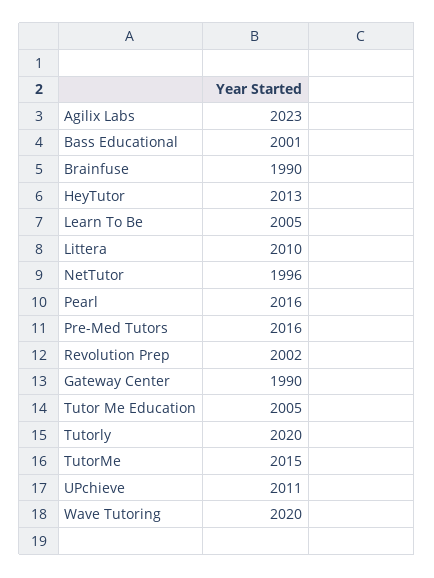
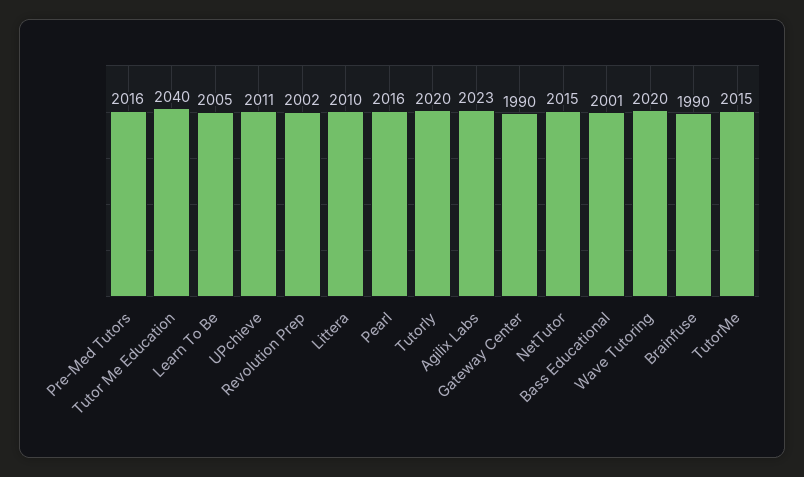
  {
    "Agilix Labs": 2023,
    "Bass Educational": 2001,
    "Brainfuse": 1990,
-   "HeyTutor": 2013,
    "Learn To Be": 2005,
    "Littera": 2010,
-   "NetTutor": 1996,
+   "NetTutor": 2015,
    "Pearl": 2016,
    "Pre-Med Tutors": 2016,
    "Revolution Prep": 2002,
    "Gateway Center": 1990,
-   "Tutor Me Education": 2005,
+   "Tutor Me Education": 2040,
    "Tutorly": 2020,
    "TutorMe": 2015,
    "UPchieve": 2011,
    "Wave Tutoring": 2020
  }

